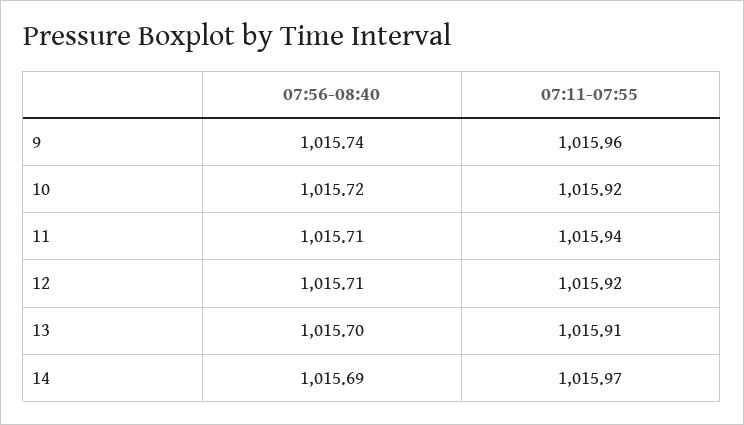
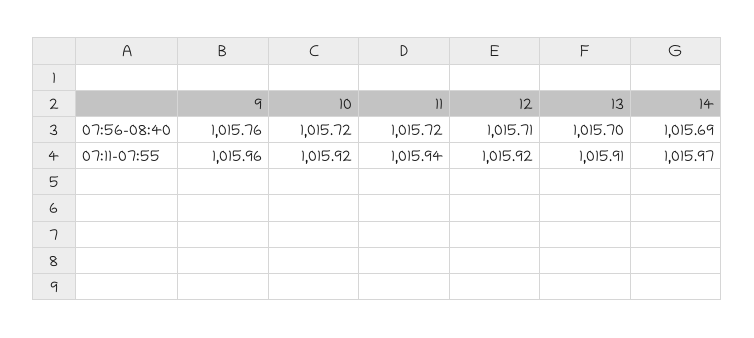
  {
    "07:56-08:40": {
-     "9": 1015.74,
+     "9": 1015.76,
      "10": 1015.72,
-     "11": 1015.71,
+     "11": 1015.72,
      "12": 1015.71,
      "13": 1015.7,
      "14": 1015.69
    },
    "07:11-07:55": {
      "9": 1015.96,
      "10": 1015.92,
      "11": 1015.94,
      "12": 1015.92,
      "13": 1015.91,
      "14": 1015.97
    }
  }

